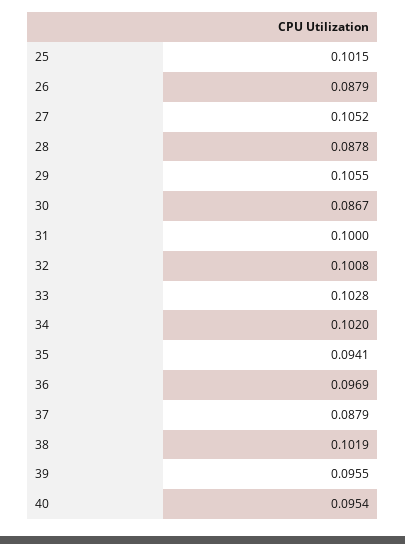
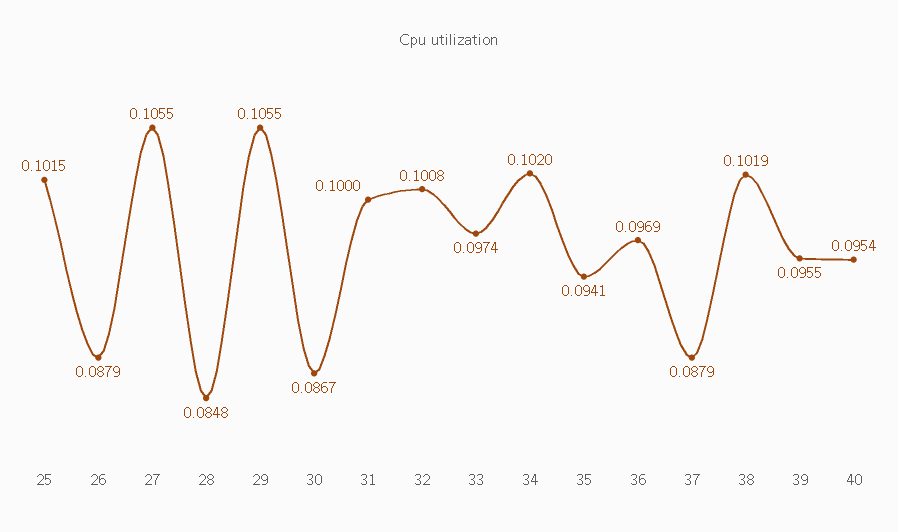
  {
    "25": 0.1015,
    "26": 0.0879,
-   "27": 0.1052,
+   "27": 0.1055,
-   "28": 0.0878,
+   "28": 0.0848,
    "29": 0.1055,
    "30": 0.0867,
    "31": 0.1,
    "32": 0.1008,
-   "33": 0.1028,
+   "33": 0.0974,
    "34": 0.102,
    "35": 0.0941,
    "36": 0.0969,
    "37": 0.0879,
    "38": 0.1019,
    "39": 0.0955,
    "40": 0.0954
  }

